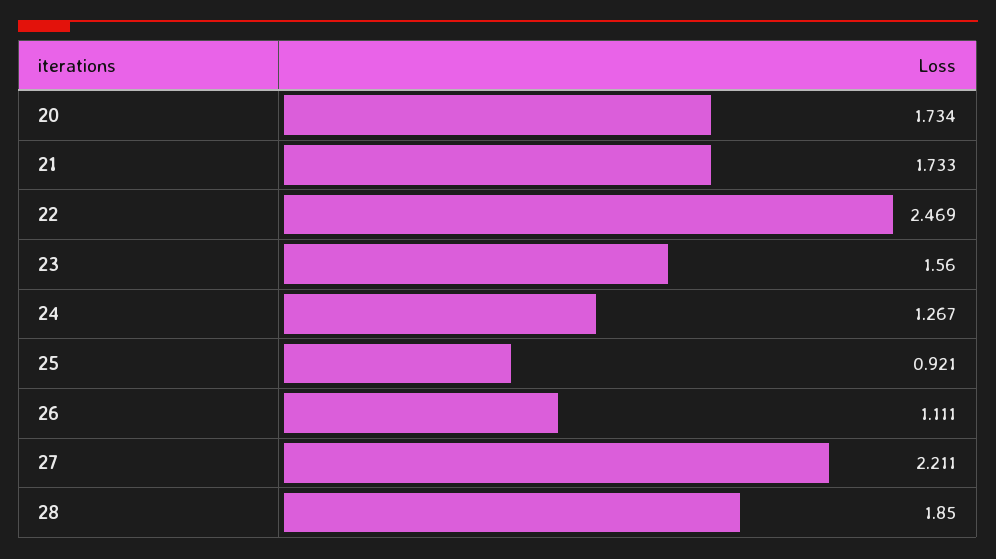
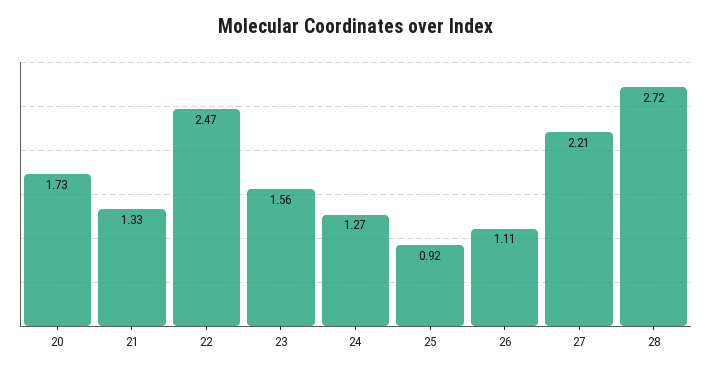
  {
    "20": 1.734,
-   "21": 1.733,
+   "21": 1.33,
    "22": 2.469,
    "23": 1.56,
    "24": 1.267,
    "25": 0.921,
    "26": 1.111,
    "27": 2.211,
-   "28": 1.85
+   "28": 2.72
  }

